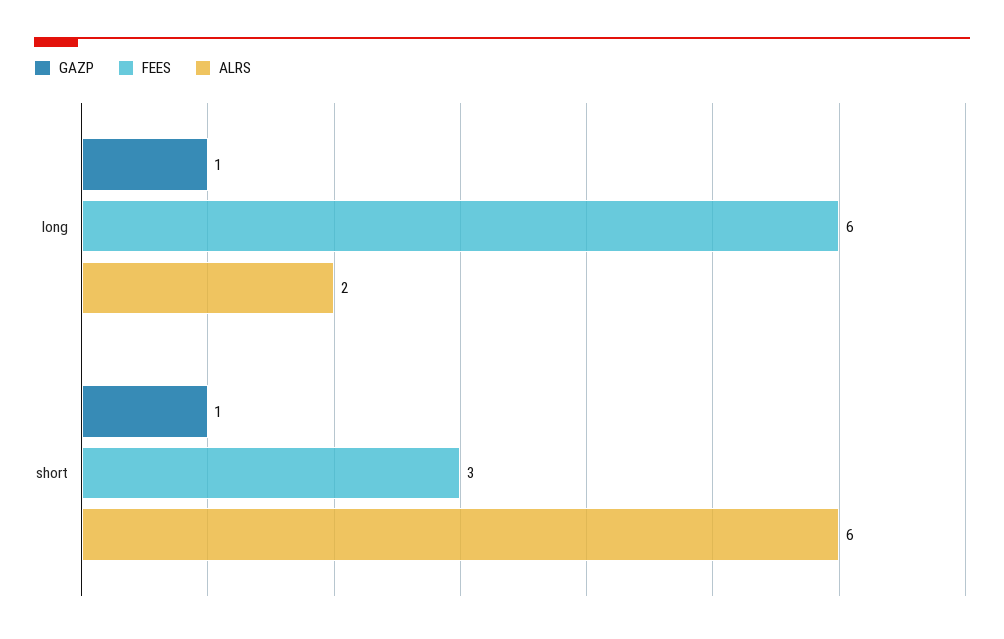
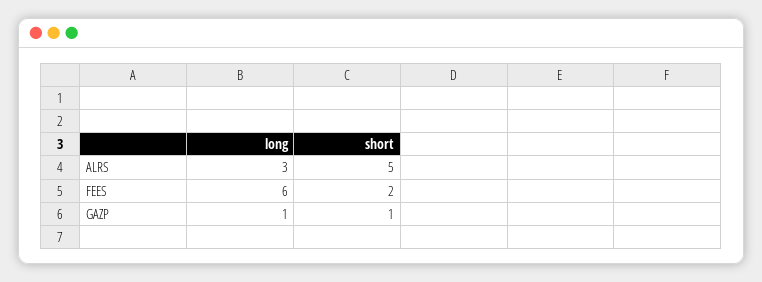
  {
    "GAZP": {
      "long": 1,
      "short": 1
    },
    "FEES": {
      "long": 6,
-     "short": 3
+     "short": 2
    },
    "ALRS": {
-     "long": 2,
+     "long": 3,
-     "short": 6
+     "short": 5
    }
  }

